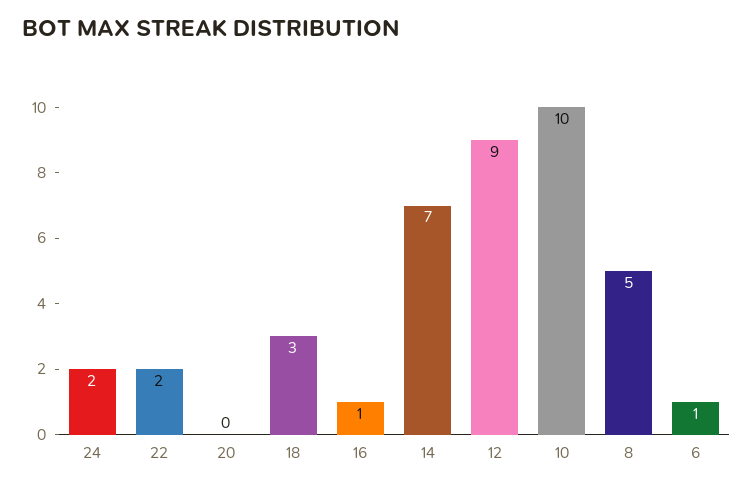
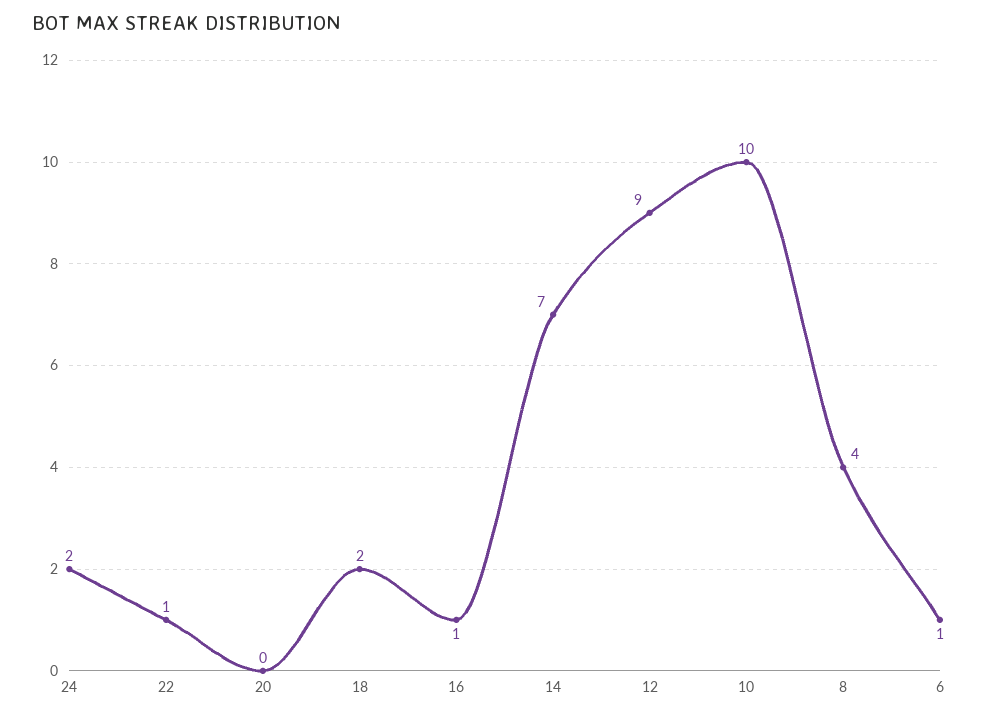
  {
    "24": 2,
-   "22": 2,
+   "22": 1,
    "20": 0,
-   "18": 3,
+   "18": 2,
    "16": 1,
    "14": 7,
    "12": 9,
    "10": 10,
-   "8": 5,
+   "8": 4,
    "6": 1
  }

